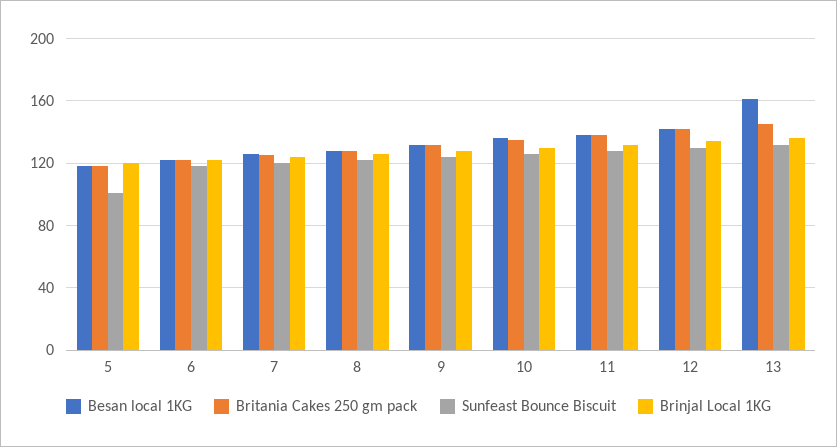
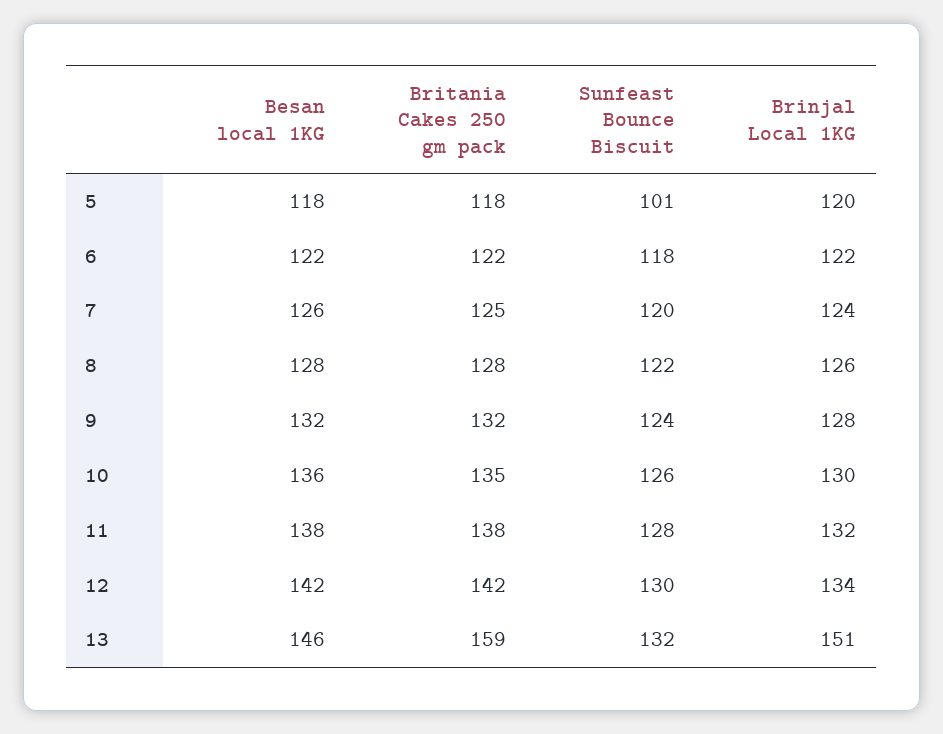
  {
    "Besan local 1KG": {
      "5": 118,
      "6": 122,
      "7": 126,
      "8": 128,
      "9": 132,
      "10": 136,
      "11": 138,
      "12": 142,
-     "13": 160
+     "13": 146
    },
    "Britania Cakes 250 gm pack": {
      "5": 118,
      "6": 122,
      "7": 125,
      "8": 128,
      "9": 132,
      "10": 135,
      "11": 138,
      "12": 142,
-     "13": 145
+     "13": 159
    },
    "Sunfeast Bounce Biscuit": {
      "5": 101,
      "6": 118,
      "7": 120,
      "8": 122,
      "9": 124,
      "10": 126,
      "11": 128,
      "12": 130,
      "13": 132
    },
    "Brinjal Local 1KG": {
      "5": 120,
      "6": 122,
      "7": 124,
      "8": 126,
      "9": 128,
      "10": 130,
      "11": 132,
      "12": 134,
-     "13": 135
+     "13": 151
    }
  }

